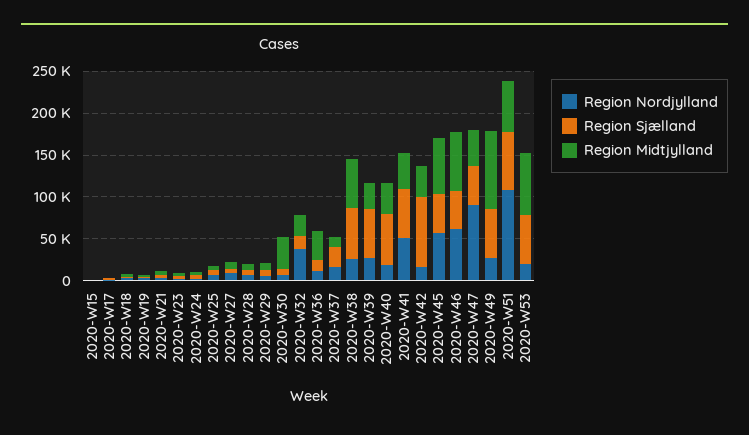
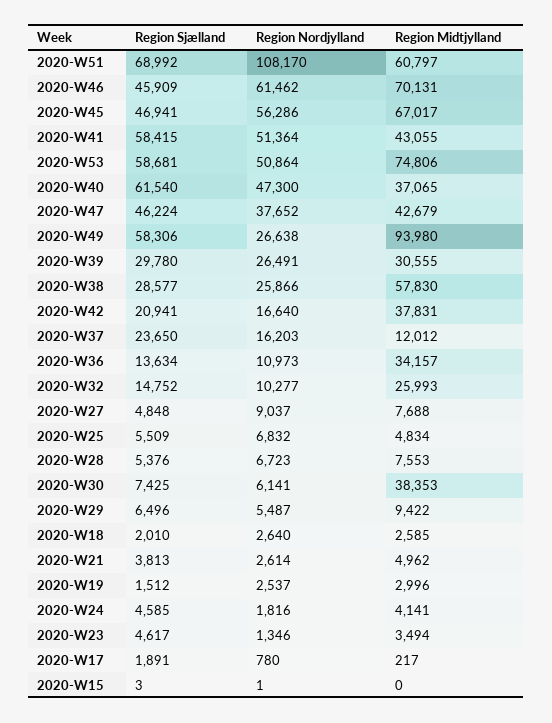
  {
    "Region Nordjylland": {
      "2020-W15": 1,
      "2020-W17": 780,
      "2020-W18": 2640,
      "2020-W19": 2537,
      "2020-W21": 2614,
      "2020-W23": 1346,
      "2020-W24": 1816,
      "2020-W25": 6832,
      "2020-W27": 9037,
      "2020-W28": 6723,
      "2020-W29": 5487,
      "2020-W30": 6141,
-     "2020-W32": 40000,
+     "2020-W32": 10277,
      "2020-W36": 10973,
      "2020-W37": 16203,
      "2020-W38": 25866,
      "2020-W39": 26491,
-     "2020-W40": 20000,
+     "2020-W40": 47300,
      "2020-W41": 51364,
      "2020-W42": 16640,
      "2020-W45": 56286,
      "2020-W46": 61462,
-     "2020-W47": 90000,
+     "2020-W47": 37652,
      "2020-W49": 26638,
      "2020-W51": 108170,
-     "2020-W53": 20000
+     "2020-W53": 50864
    },
    "Region Sjælland": {
      "2020-W15": 3,
      "2020-W17": 1891,
      "2020-W18": 2010,
      "2020-W19": 1512,
      "2020-W21": 3813,
      "2020-W23": 4617,
      "2020-W24": 4585,
      "2020-W25": 5509,
      "2020-W27": 4848,
      "2020-W28": 5376,
      "2020-W29": 6496,
      "2020-W30": 7425,
      "2020-W32": 14752,
      "2020-W36": 13634,
      "2020-W37": 23650,
-     "2020-W38": 60000,
+     "2020-W38": 28577,
-     "2020-W39": 60000,
+     "2020-W39": 29780,
      "2020-W40": 61540,
      "2020-W41": 58415,
-     "2020-W42": 80000,
+     "2020-W42": 20941,
      "2020-W45": 46941,
      "2020-W46": 45909,
      "2020-W47": 46224,
      "2020-W49": 58306,
      "2020-W51": 68992,
      "2020-W53": 58681
    },
    "Region Midtjylland": {
      "2020-W15": 0,
      "2020-W17": 217,
      "2020-W18": 2585,
      "2020-W19": 2996,
      "2020-W21": 4962,
      "2020-W23": 3494,
      "2020-W24": 4141,
      "2020-W25": 4834,
      "2020-W27": 7688,
      "2020-W28": 7553,
      "2020-W29": 9422,
      "2020-W30": 38353,
      "2020-W32": 25993,
      "2020-W36": 34157,
      "2020-W37": 12012,
      "2020-W38": 57830,
      "2020-W39": 30555,
      "2020-W40": 37065,
      "2020-W41": 43055,
      "2020-W42": 37831,
      "2020-W45": 67017,
      "2020-W46": 70131,
      "2020-W47": 42679,
      "2020-W49": 93980,
      "2020-W51": 60797,
      "2020-W53": 74806
    }
  }

